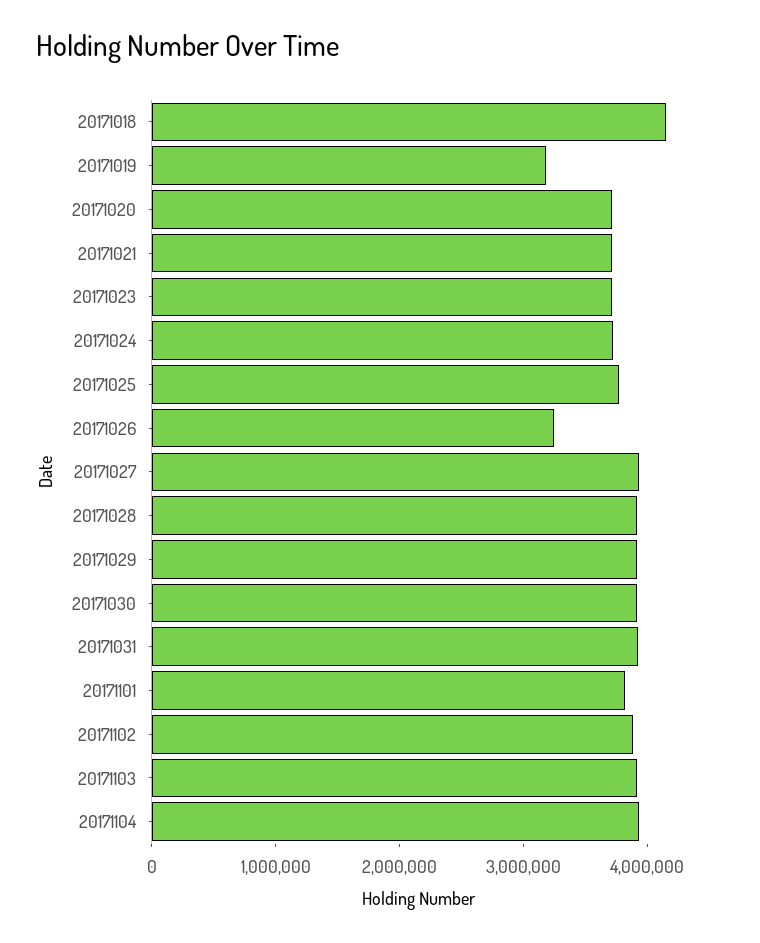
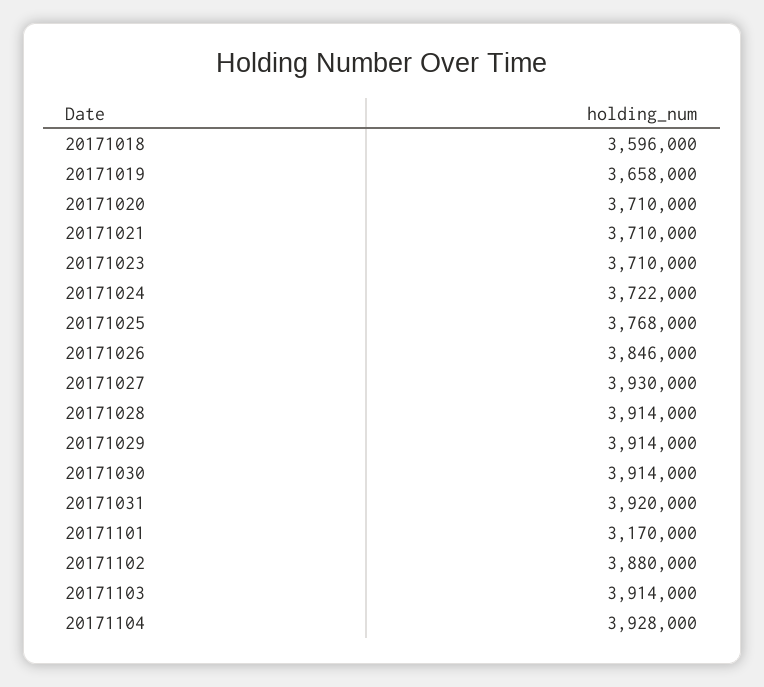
  {
-   "20171018": 4200000,
+   "20171018": 3596000,
-   "20171019": 3200000,
+   "20171019": 3658000,
    "20171020": 3710000,
    "20171021": 3710000,
    "20171023": 3710000,
    "20171024": 3722000,
    "20171025": 3768000,
-   "20171026": 3200000,
+   "20171026": 3846000,
    "20171027": 3930000,
    "20171028": 3914000,
    "20171029": 3914000,
    "20171030": 3914000,
    "20171031": 3920000,
-   "20171101": 3800000,
+   "20171101": 3170000,
    "20171102": 3880000,
    "20171103": 3914000,
    "20171104": 3928000
  }

